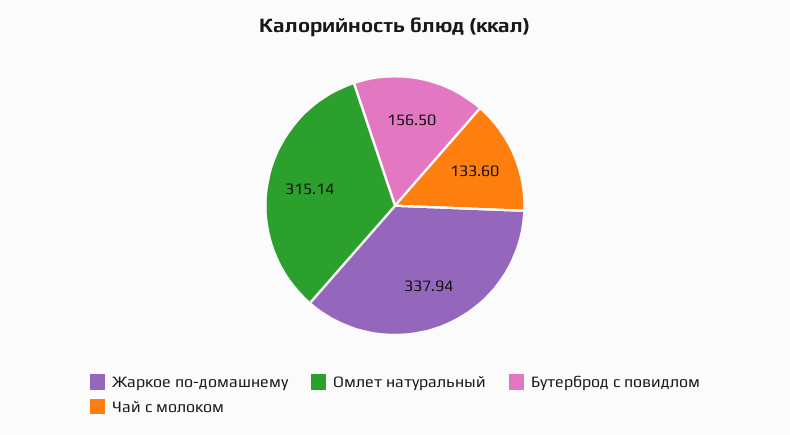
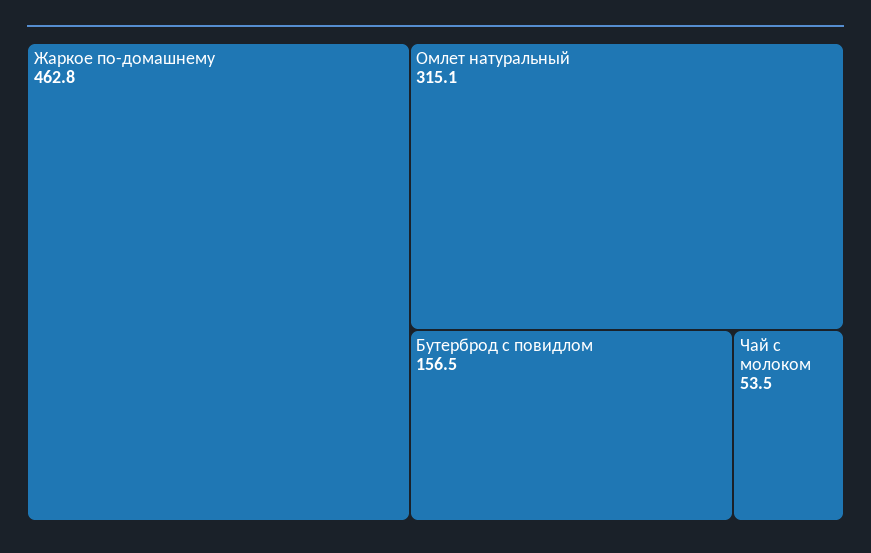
  {
-   "Жаркое по-домашнему": 337.94,
+   "Жаркое по-домашнему": 462.8,
    "Омлет натуральный": 315.14,
    "Бутерброд с повидлом": 156.5,
-   "Чай с молоком": 133.6
+   "Чай с молоком": 53.5
  }

